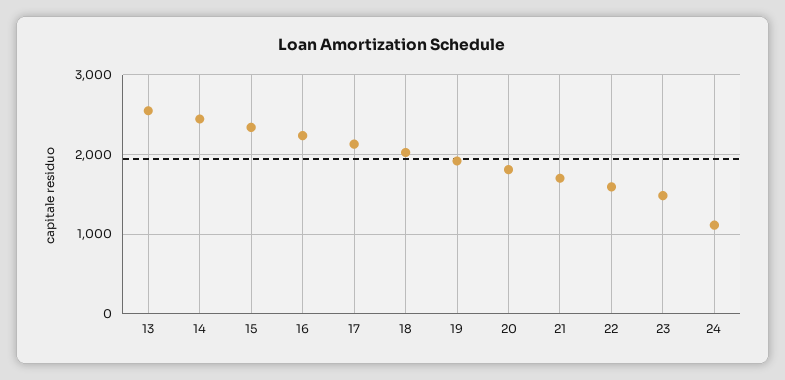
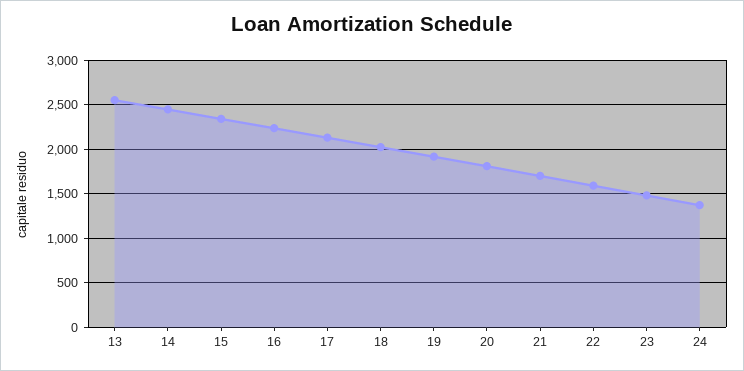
  {
    "13": 2600,
    "14": 2400,
    "15": 2300,
    "16": 2200,
    "17": 2100,
    "18": 2000,
    "19": 1900,
    "20": 1800,
    "21": 1700,
    "22": 1600,
    "23": 1500,
-   "24": 1100
+   "24": 1400
  }

